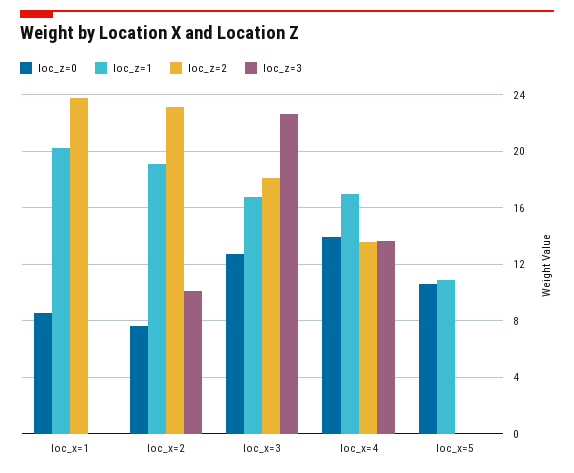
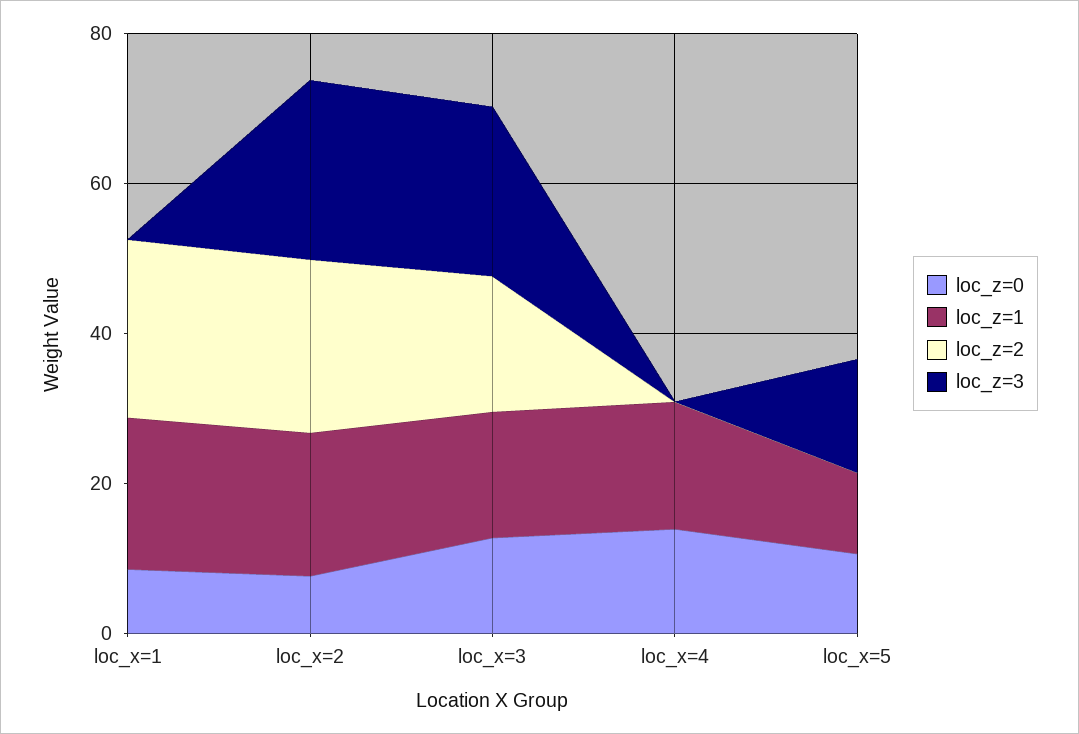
  {
    "loc_z=0": {
      "loc_x=1": 8.5,
      "loc_x=2": 7.5,
      "loc_x=3": 13,
      "loc_x=4": 14,
      "loc_x=5": 10.5
    },
    "loc_z=1": {
      "loc_x=1": 20.5,
      "loc_x=2": 19,
      "loc_x=3": 17,
      "loc_x=4": 17,
      "loc_x=5": 11
    },
    "loc_z=2": {
      "loc_x=1": 23.5,
      "loc_x=2": 23,
      "loc_x=3": 18,
-     "loc_x=4": 13.5,
+     "loc_x=4": 0,
      "loc_x=5": 0
    },
    "loc_z=3": {
      "loc_x=1": 0,
-     "loc_x=2": 10,
+     "loc_x=2": 25,
      "loc_x=3": 22.5,
-     "loc_x=4": 13.5,
+     "loc_x=4": 0,
-     "loc_x=5": 0
+     "loc_x=5": 15
    }
  }

